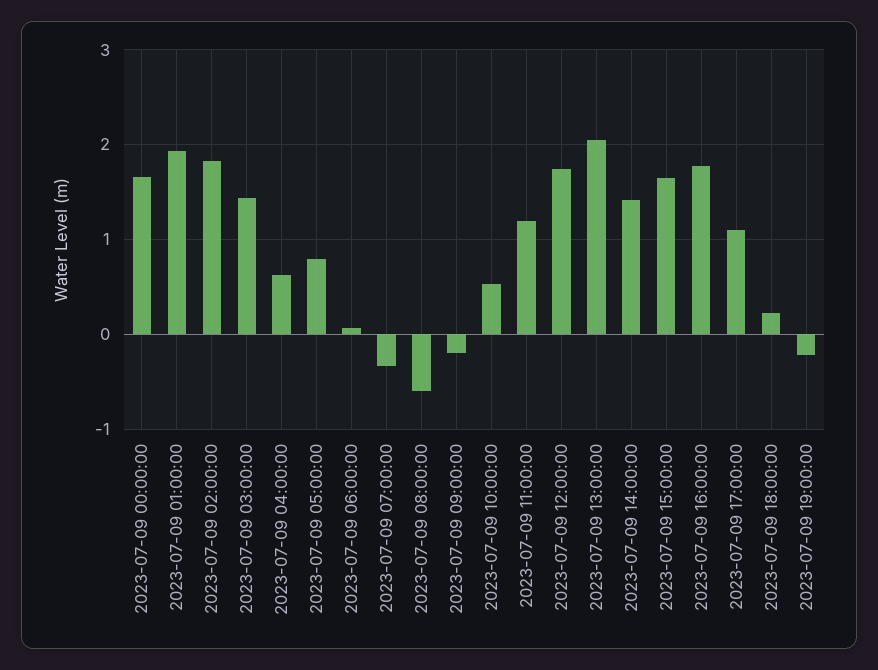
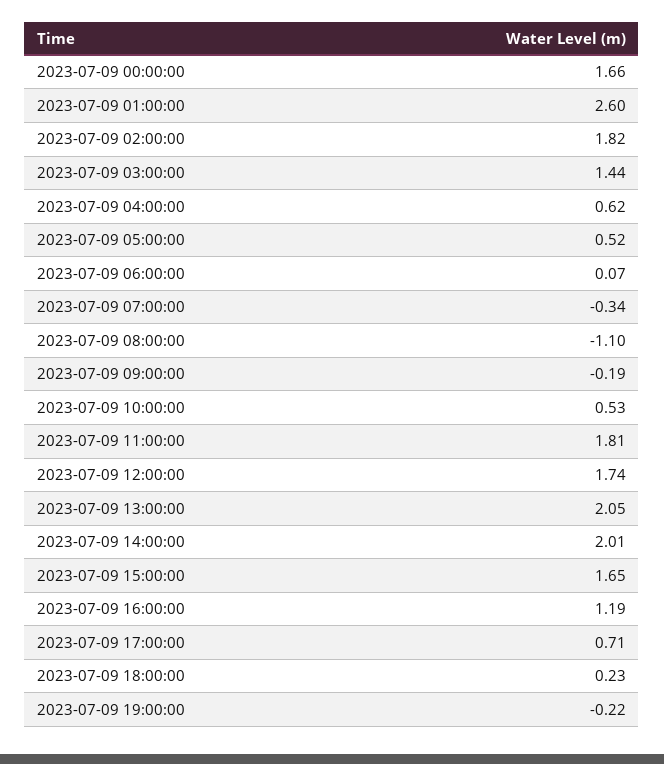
  {
    "2023-07-09 00:00:00": 1.66,
-   "2023-07-09 01:00:00": 1.9,
+   "2023-07-09 01:00:00": 2.6,
    "2023-07-09 02:00:00": 1.82,
    "2023-07-09 03:00:00": 1.44,
    "2023-07-09 04:00:00": 0.62,
-   "2023-07-09 05:00:00": 0.8,
+   "2023-07-09 05:00:00": 0.52,
    "2023-07-09 06:00:00": 0.07,
    "2023-07-09 07:00:00": -0.34,
-   "2023-07-09 08:00:00": -0.6,
+   "2023-07-09 08:00:00": -1.1,
    "2023-07-09 09:00:00": -0.19,
    "2023-07-09 10:00:00": 0.53,
-   "2023-07-09 11:00:00": 1.2,
+   "2023-07-09 11:00:00": 1.81,
    "2023-07-09 12:00:00": 1.74,
    "2023-07-09 13:00:00": 2.05,
-   "2023-07-09 14:00:00": 1.4,
+   "2023-07-09 14:00:00": 2.01,
    "2023-07-09 15:00:00": 1.65,
-   "2023-07-09 16:00:00": 1.8,
+   "2023-07-09 16:00:00": 1.19,
-   "2023-07-09 17:00:00": 1.1,
+   "2023-07-09 17:00:00": 0.71,
    "2023-07-09 18:00:00": 0.23,
    "2023-07-09 19:00:00": -0.22
  }

